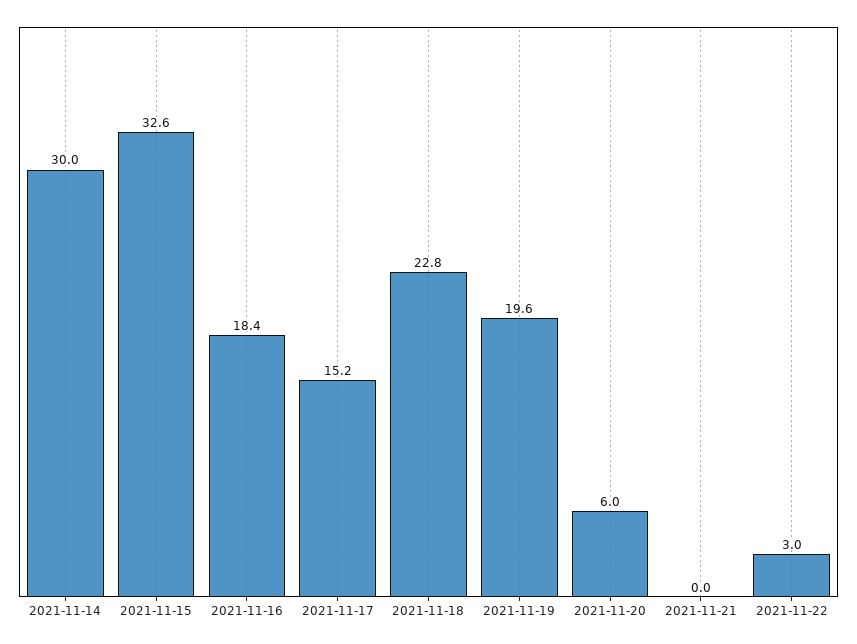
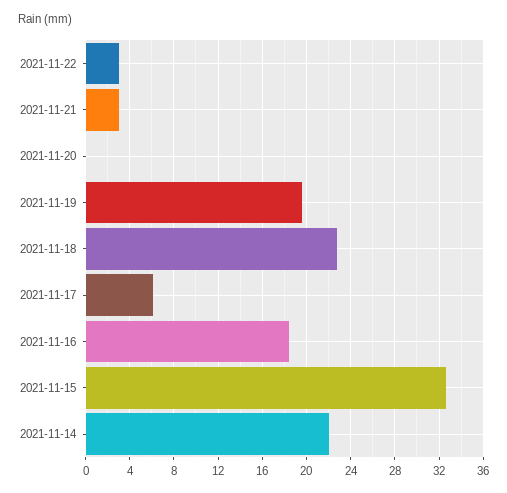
  {
-   "2021-11-14": 30,
+   "2021-11-14": 22,
    "2021-11-15": 32.6,
    "2021-11-16": 18.4,
-   "2021-11-17": 15.2,
+   "2021-11-17": 6,
    "2021-11-18": 22.8,
    "2021-11-19": 19.6,
-   "2021-11-20": 6,
+   "2021-11-20": 0,
-   "2021-11-21": 0,
+   "2021-11-21": 3,
    "2021-11-22": 3
  }

